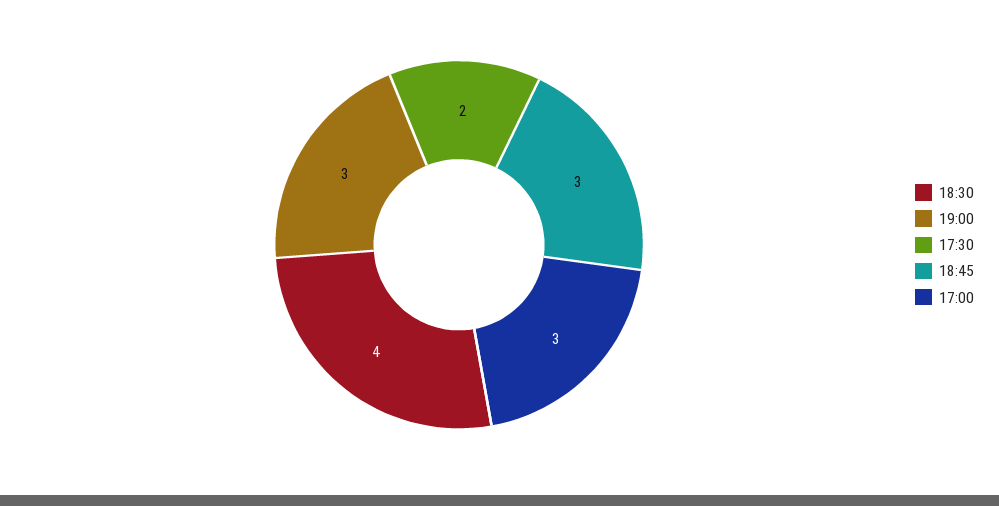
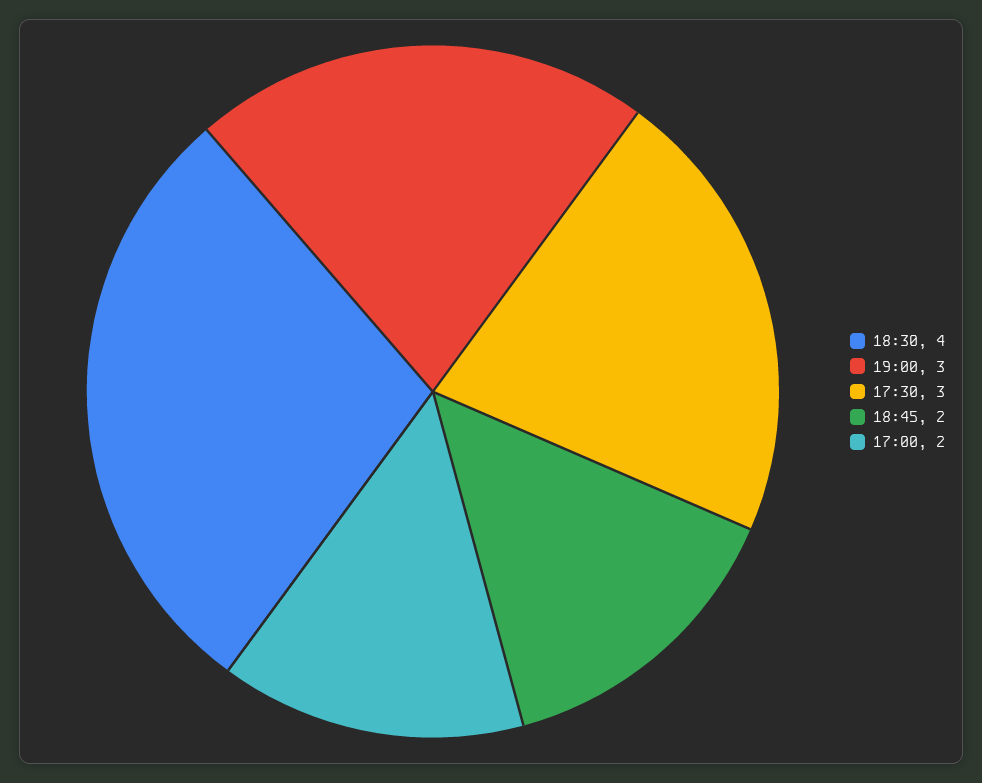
  {
    "18:30": 4,
    "19:00": 3,
-   "17:30": 2,
+   "17:30": 3,
-   "18:45": 3,
+   "18:45": 2,
-   "17:00": 3
+   "17:00": 2
  }

